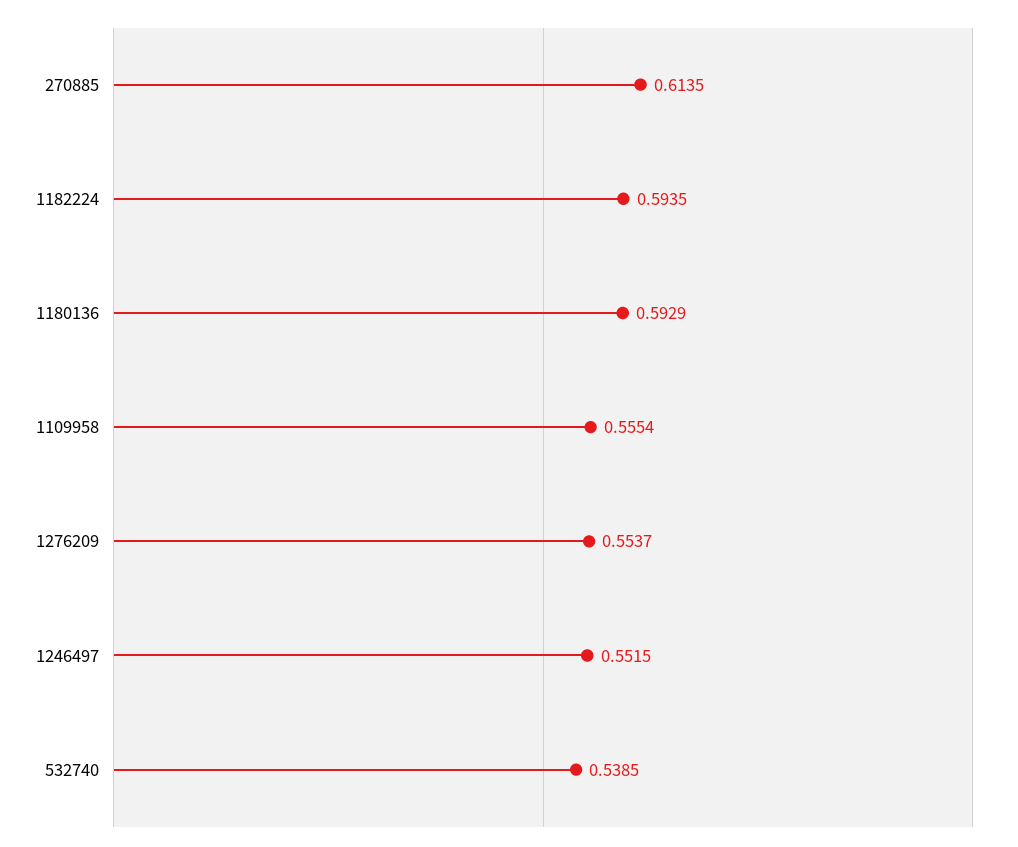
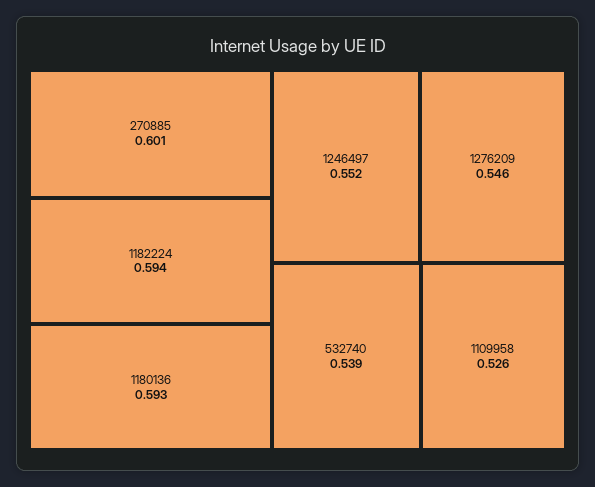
  {
-   "270885": 0.6135,
+   "270885": 0.601,
    "1182224": 0.5935,
    "1180136": 0.5929,
-   "1109958": 0.5554,
+   "1109958": 0.526,
-   "1276209": 0.5537,
+   "1276209": 0.546,
    "1246497": 0.5515,
    "532740": 0.5385
  }

